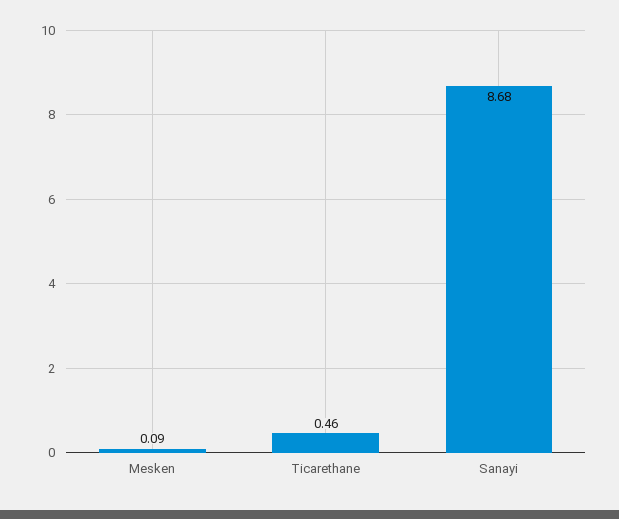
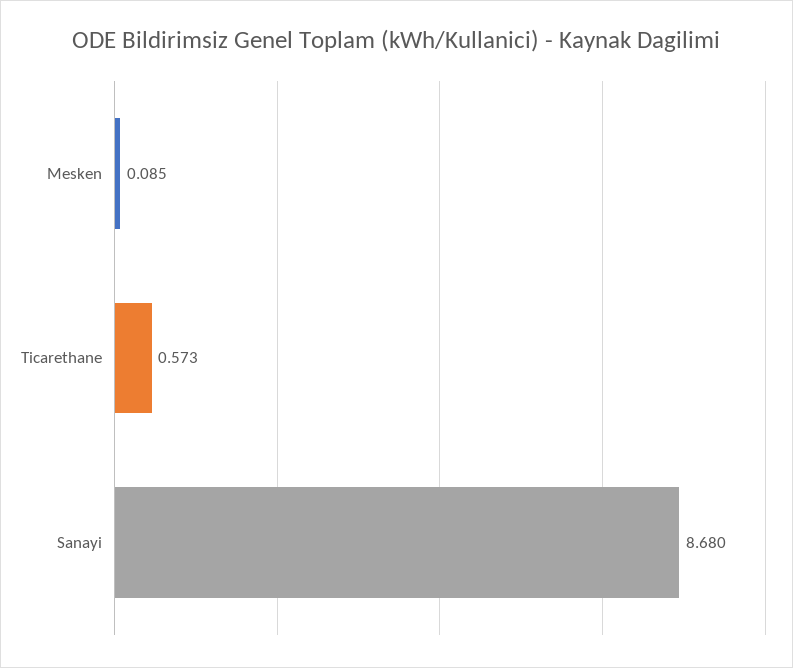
  {
    "Mesken": 0.085,
-   "Ticarethane": 0.46,
+   "Ticarethane": 0.573,
    "Sanayi": 8.68
  }

